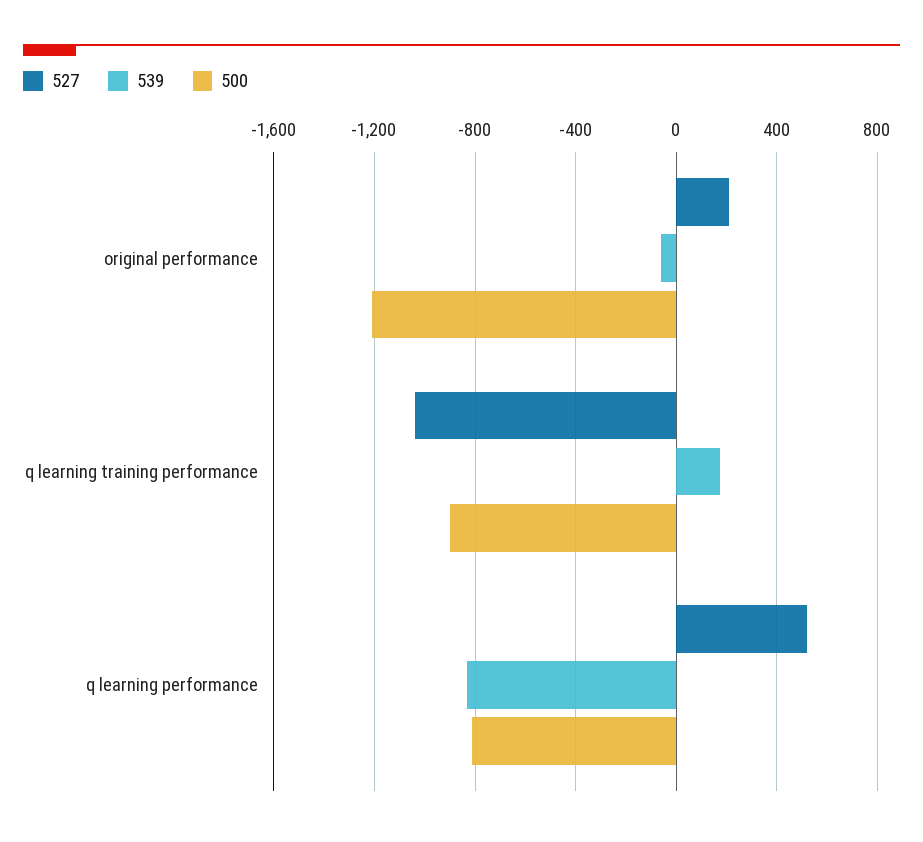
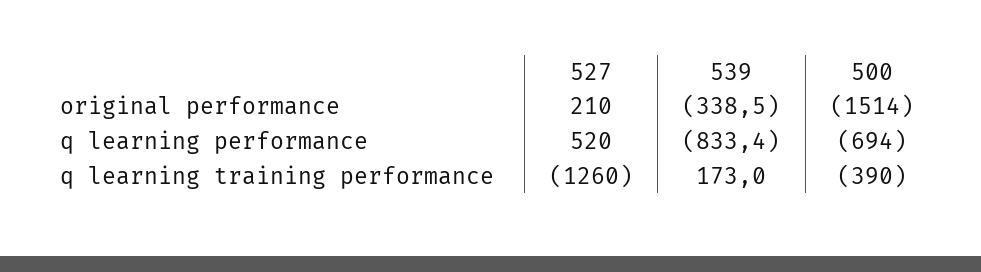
  {
    "527": {
      "original performance": 210,
-     "q learning training performance": -1050,
+     "q learning training performance": -1260,
      "q learning performance": 520
    },
    "539": {
-     "original performance": -50,
+     "original performance": -338.5,
      "q learning training performance": 173,
      "q learning performance": -833.4
    },
    "500": {
-     "original performance": -1200,
+     "original performance": -1514,
-     "q learning training performance": -900,
+     "q learning training performance": -390,
-     "q learning performance": -800
+     "q learning performance": -694
    }
  }

